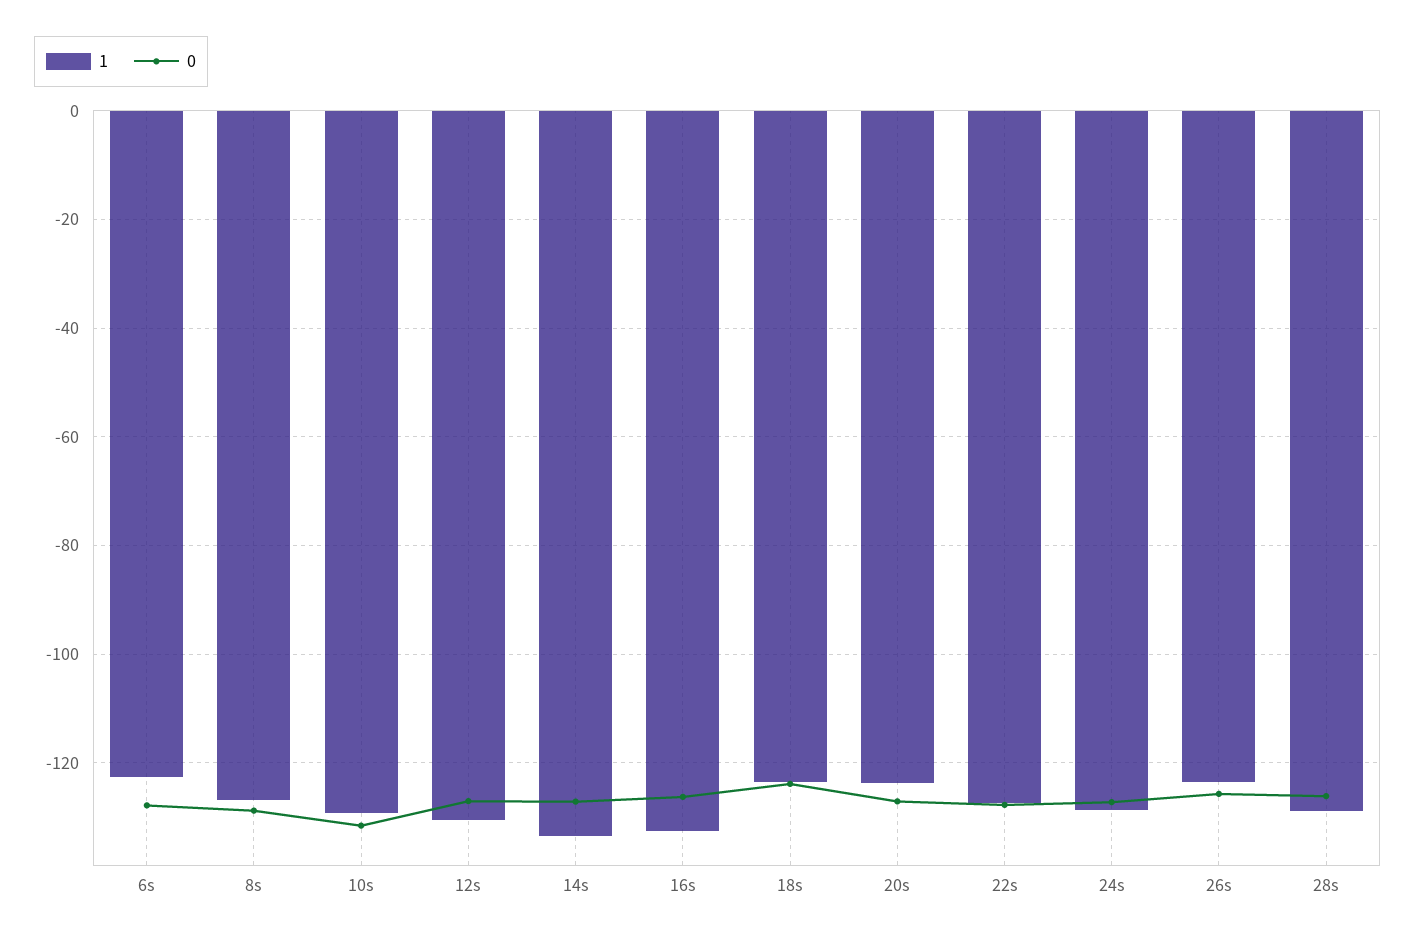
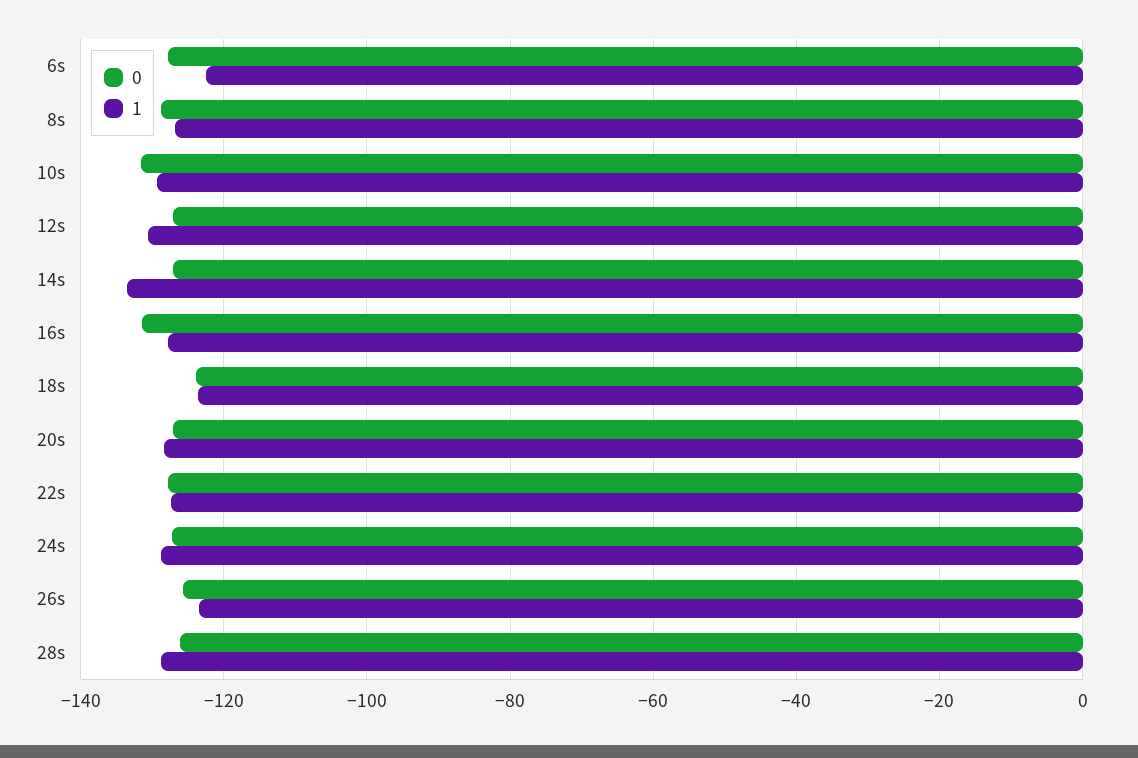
  {
    "1": {
      "6s": -122,
      "8s": -126,
      "10s": -130,
      "12s": -130,
      "14s": -134,
-     "16s": -132,
+     "16s": -128,
      "18s": -124,
-     "20s": -124,
+     "20s": -128,
      "22s": -128,
      "24s": -128,
      "26s": -124,
      "28s": -128
    },
    "0": {
      "6s": -128,
      "8s": -128,
      "10s": -132,
      "12s": -128,
      "14s": -128,
-     "16s": -126,
+     "16s": -132,
      "18s": -124,
      "20s": -128,
      "22s": -128,
      "24s": -128,
      "26s": -126,
      "28s": -126
    }
  }

